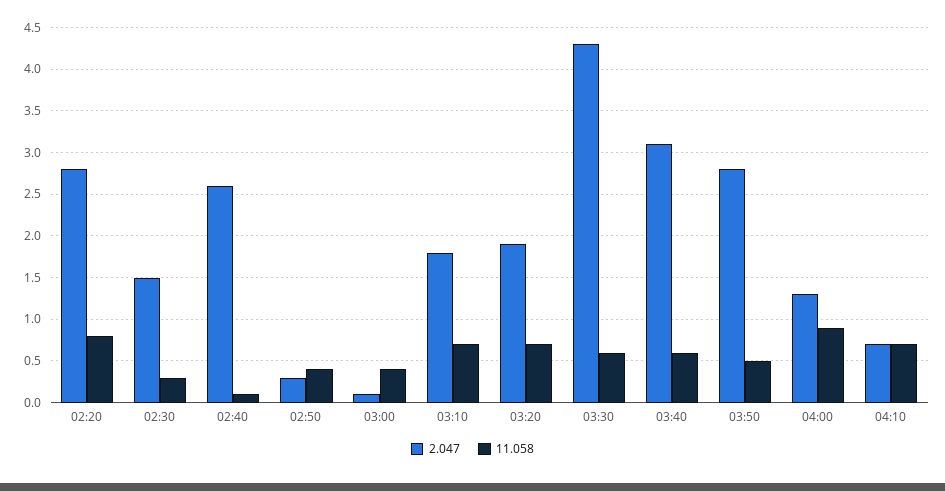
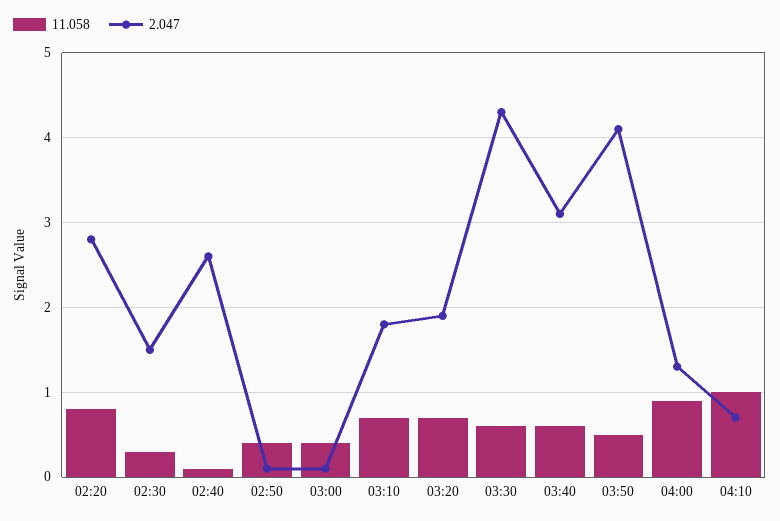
  {
    "2.047": {
      "02:20": 2.8,
      "02:30": 1.5,
      "02:40": 2.6,
-     "02:50": 0.3,
+     "02:50": 0.1,
      "03:00": 0.1,
      "03:10": 1.8,
      "03:20": 1.9,
      "03:30": 4.3,
      "03:40": 3.1,
-     "03:50": 2.8,
+     "03:50": 4.1,
      "04:00": 1.3,
      "04:10": 0.7
    },
    "11.058": {
      "02:20": 0.8,
      "02:30": 0.3,
      "02:40": 0.1,
      "02:50": 0.4,
      "03:00": 0.4,
      "03:10": 0.7,
      "03:20": 0.7,
      "03:30": 0.6,
      "03:40": 0.6,
      "03:50": 0.5,
      "04:00": 0.9,
-     "04:10": 0.7
+     "04:10": 1
    }
  }

